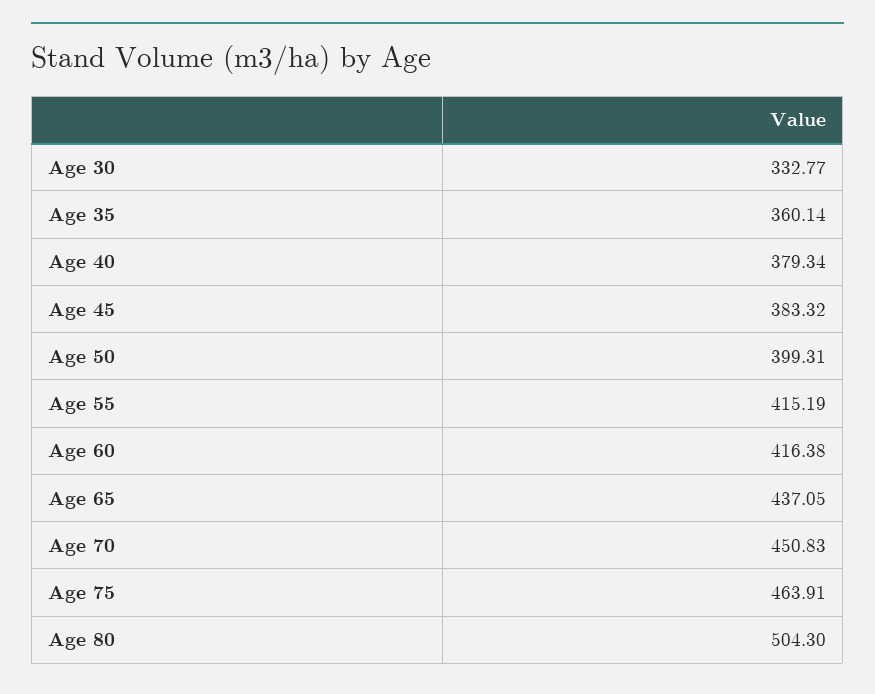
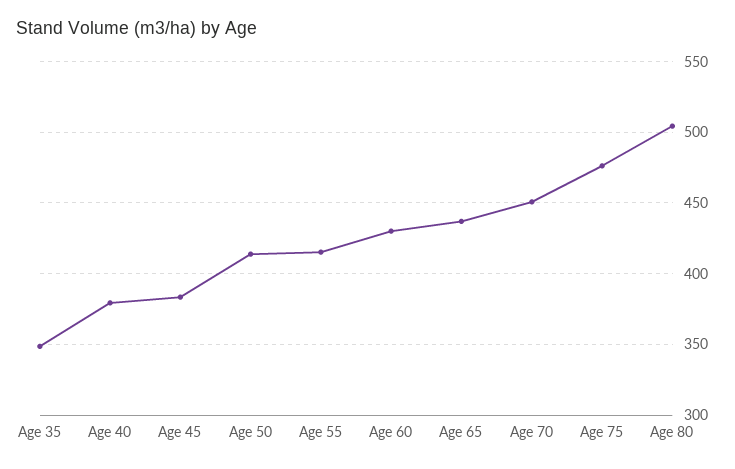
  {
-   "Age 30": 332.77,
-   "Age 35": 360.14,
+   "Age 35": 350,
    "Age 40": 379.34,
    "Age 45": 383.32,
-   "Age 50": 399.31,
+   "Age 50": 415,
    "Age 55": 415.19,
-   "Age 60": 416.38,
+   "Age 60": 430,
    "Age 65": 437.05,
    "Age 70": 450.83,
-   "Age 75": 463.91,
+   "Age 75": 475,
    "Age 80": 504.3
  }

